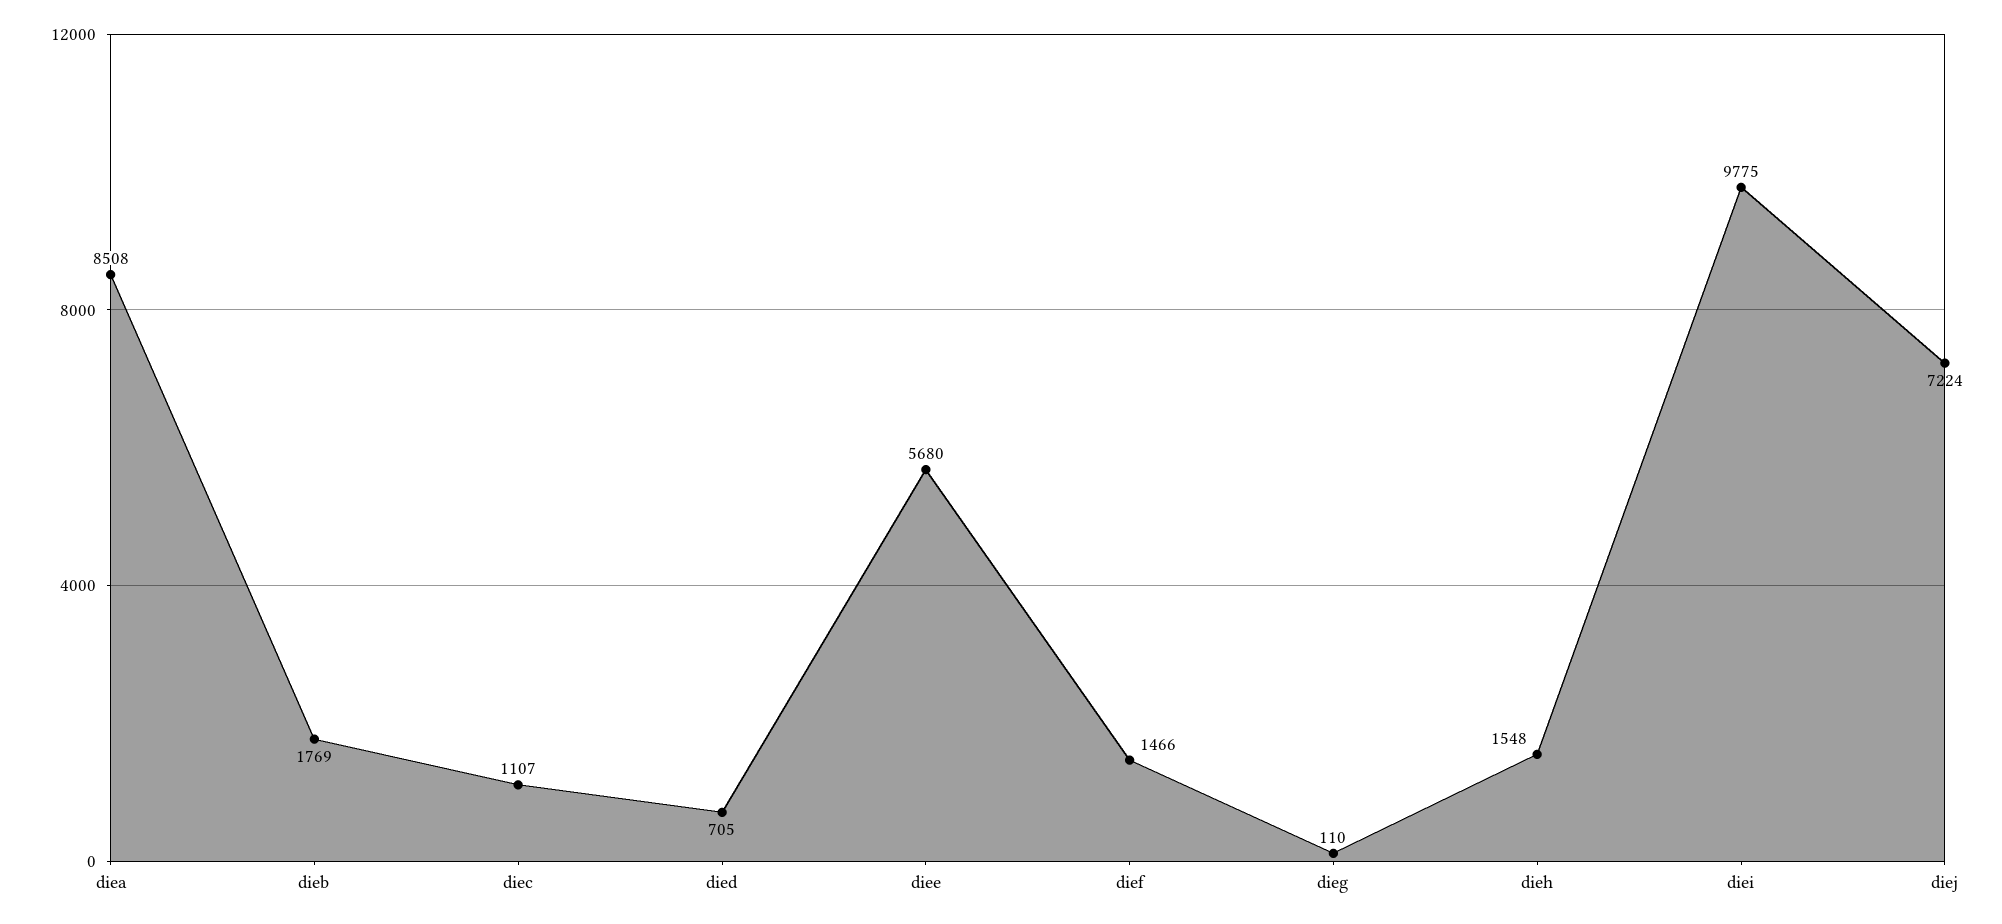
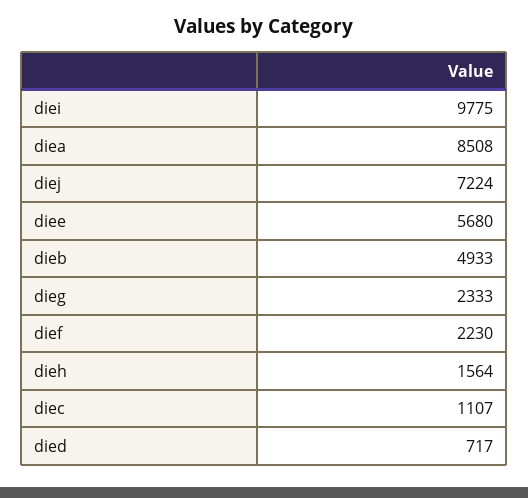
  {
    "diea": 8508,
-   "dieb": 1769,
+   "dieb": 4933,
    "diec": 1107,
-   "died": 705,
+   "died": 717,
    "diee": 5680,
-   "dief": 1466,
+   "dief": 2230,
-   "dieg": 110,
+   "dieg": 2333,
-   "dieh": 1548,
+   "dieh": 1564,
    "diei": 9775,
    "diej": 7224
  }

